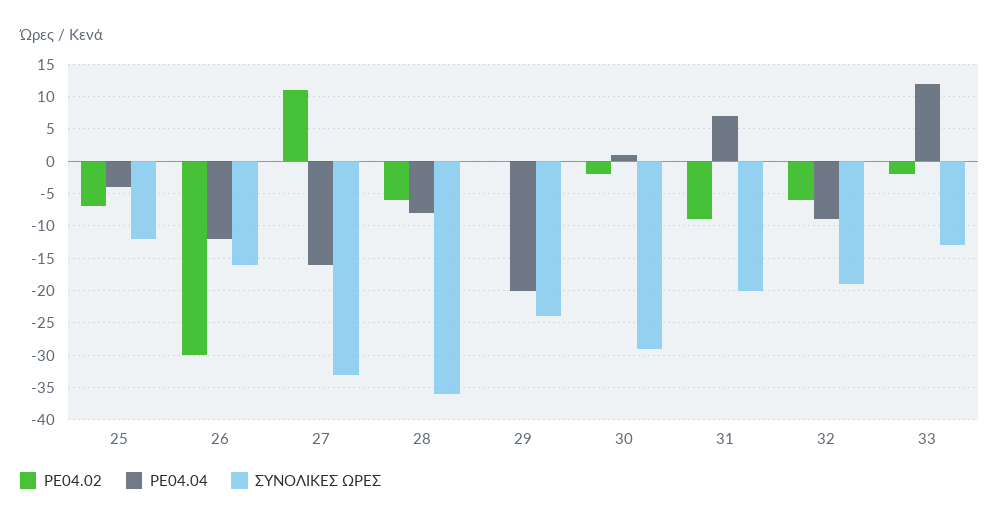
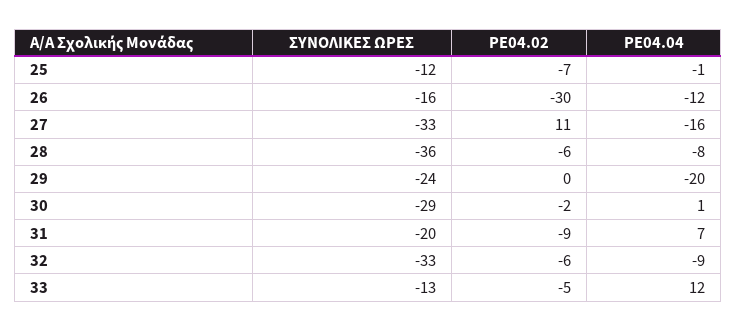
  {
    "PE04.02": {
      "25": -7,
      "26": -30,
      "27": 11,
      "28": -6,
      "29": 0,
      "30": -2,
      "31": -9,
      "32": -6,
-     "33": -2
+     "33": -5
    },
    "PE04.04": {
-     "25": -4,
+     "25": -1,
      "26": -12,
      "27": -16,
      "28": -8,
      "29": -20,
      "30": 1,
      "31": 7,
      "32": -9,
      "33": 12
    },
    "ΣΥΝΟΛΙΚΕΣ ΩΡΕΣ": {
      "25": -12,
      "26": -16,
      "27": -33,
      "28": -36,
      "29": -24,
      "30": -29,
      "31": -20,
-     "32": -19,
+     "32": -33,
      "33": -13
    }
  }

